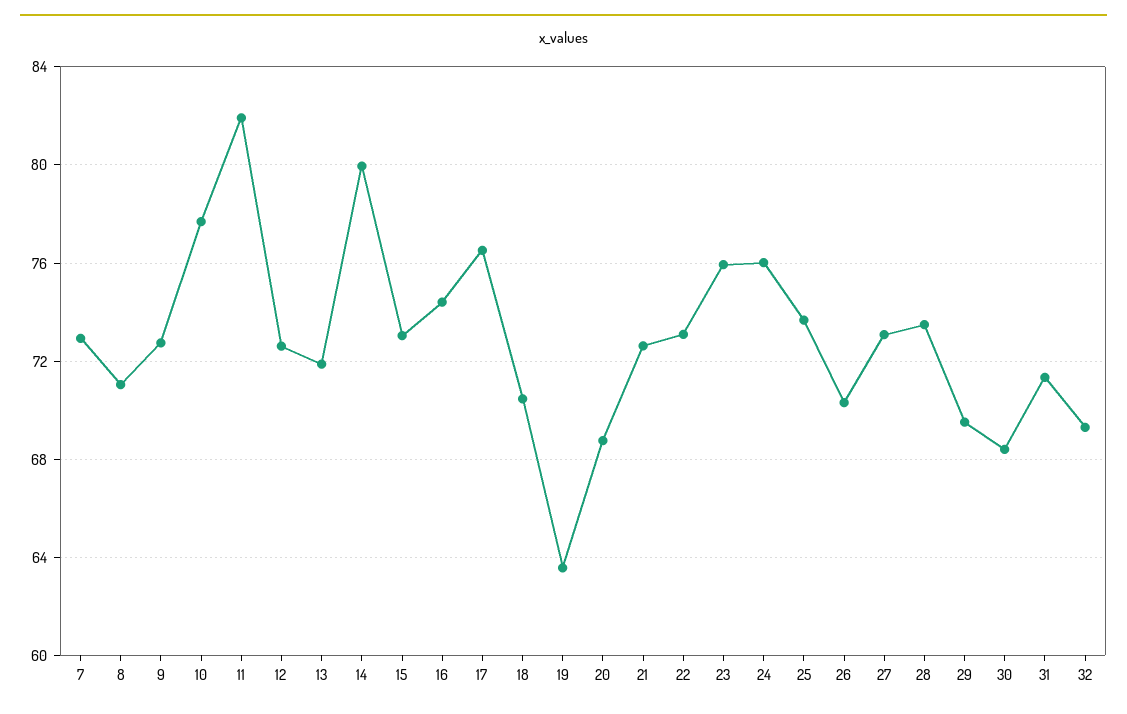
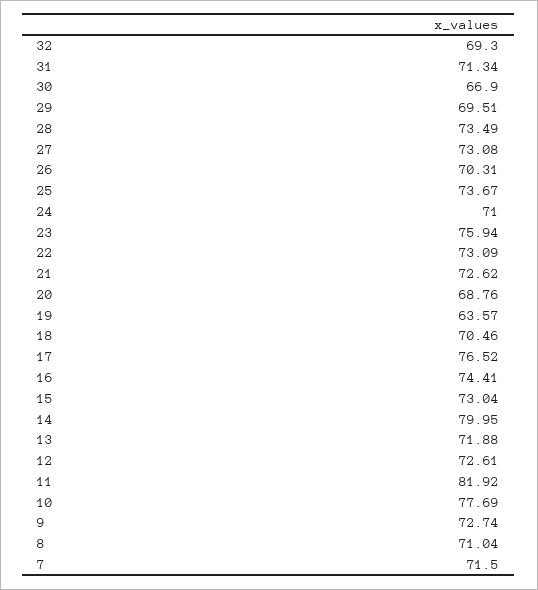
  {
-   "7": 73,
+   "7": 71.5,
    "8": 71.04,
    "9": 72.74,
    "10": 77.69,
    "11": 81.92,
    "12": 72.61,
    "13": 71.88,
    "14": 79.95,
    "15": 73.04,
    "16": 74.41,
    "17": 76.52,
    "18": 70.46,
    "19": 63.57,
    "20": 68.76,
    "21": 72.62,
    "22": 73.09,
    "23": 75.94,
-   "24": 76,
+   "24": 71,
    "25": 73.67,
    "26": 70.31,
    "27": 73.08,
    "28": 73.49,
    "29": 69.51,
-   "30": 68.5,
+   "30": 66.9,
    "31": 71.34,
    "32": 69.3
  }

